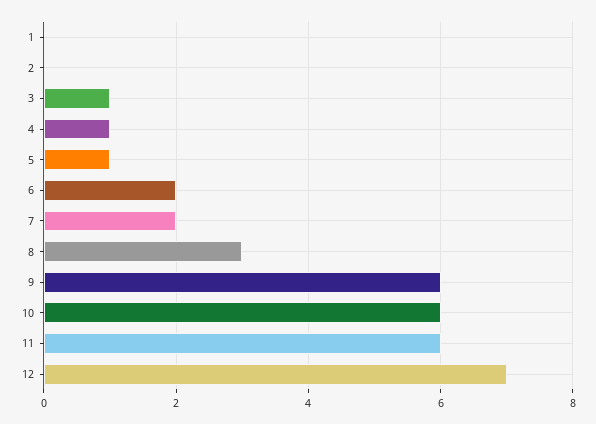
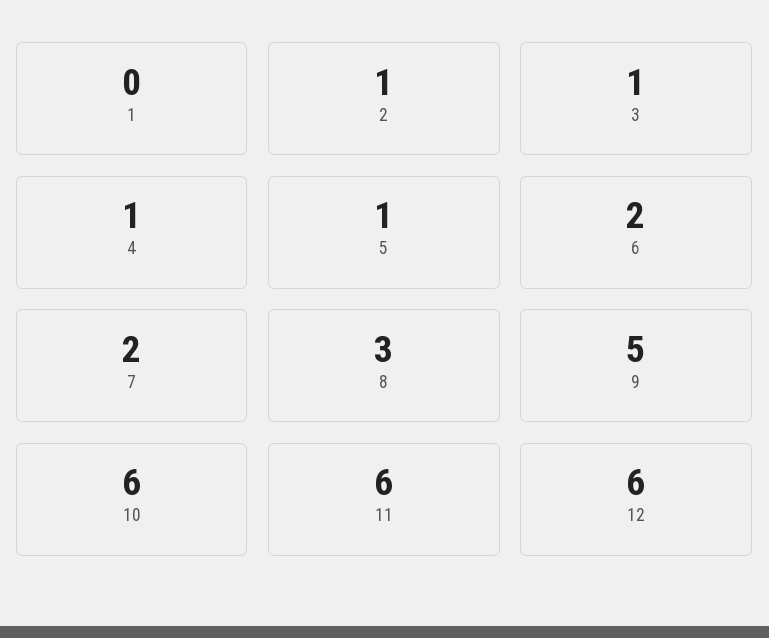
  {
    "1": 0,
-   "2": 0,
+   "2": 1,
    "3": 1,
    "4": 1,
    "5": 1,
    "6": 2,
    "7": 2,
    "8": 3,
-   "9": 6,
+   "9": 5,
    "10": 6,
    "11": 6,
-   "12": 7
+   "12": 6
  }

